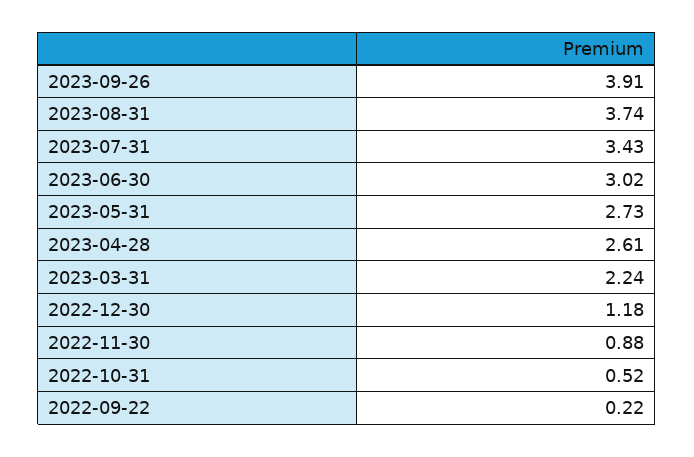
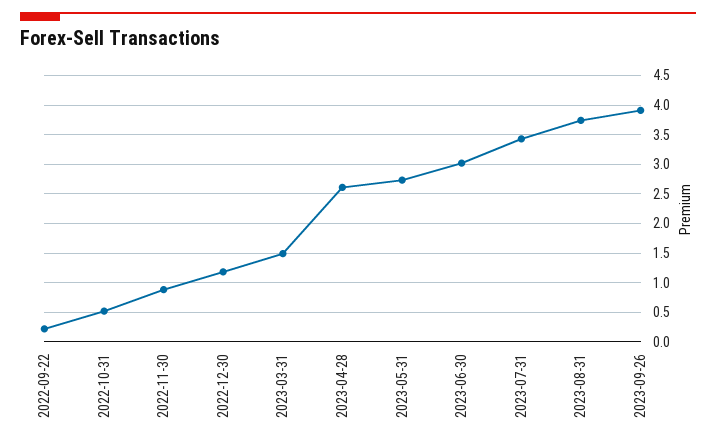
  {
    "2023-09-26": 3.91,
    "2023-08-31": 3.74,
    "2023-07-31": 3.43,
    "2023-06-30": 3.02,
    "2023-05-31": 2.73,
    "2023-04-28": 2.61,
-   "2023-03-31": 2.24,
+   "2023-03-31": 1.5,
    "2022-12-30": 1.18,
    "2022-11-30": 0.88,
    "2022-10-31": 0.52,
    "2022-09-22": 0.22
  }

